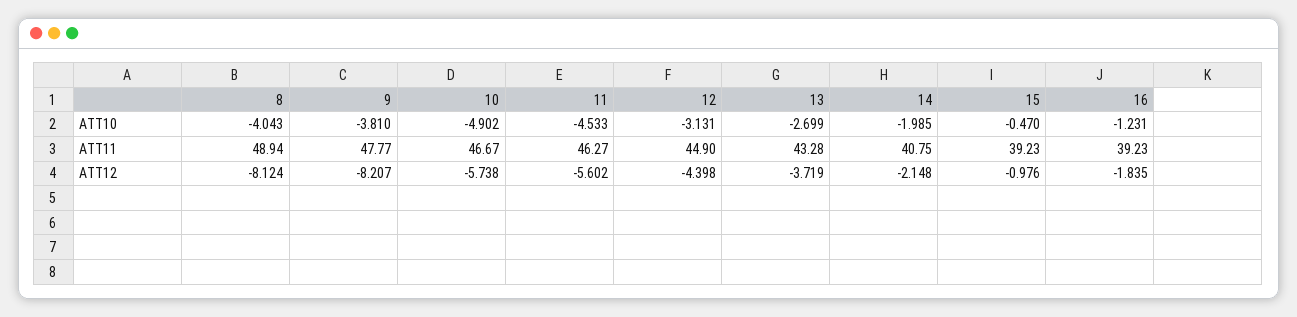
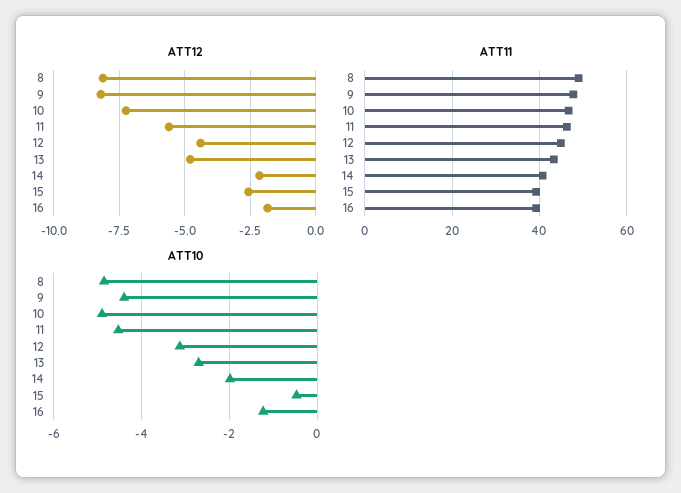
  {
    "ATT10": {
-     "8": -4.043,
+     "8": -4.8,
-     "9": -3.81,
+     "9": -4.4,
      "10": -4.902,
      "11": -4.533,
      "12": -3.131,
      "13": -2.699,
      "14": -1.985,
      "15": -0.47,
      "16": -1.231
    },
    "ATT11": {
      "8": 48.94,
      "9": 47.77,
      "10": 46.67,
      "11": 46.27,
      "12": 44.9,
      "13": 43.28,
      "14": 40.75,
      "15": 39.23,
      "16": 39.23
    },
    "ATT12": {
      "8": -8.124,
      "9": -8.207,
-     "10": -5.738,
+     "10": -7.25,
      "11": -5.602,
      "12": -4.398,
-     "13": -3.719,
+     "13": -4.75,
      "14": -2.148,
-     "15": -0.976,
+     "15": -2.5,
      "16": -1.835
    }
  }

